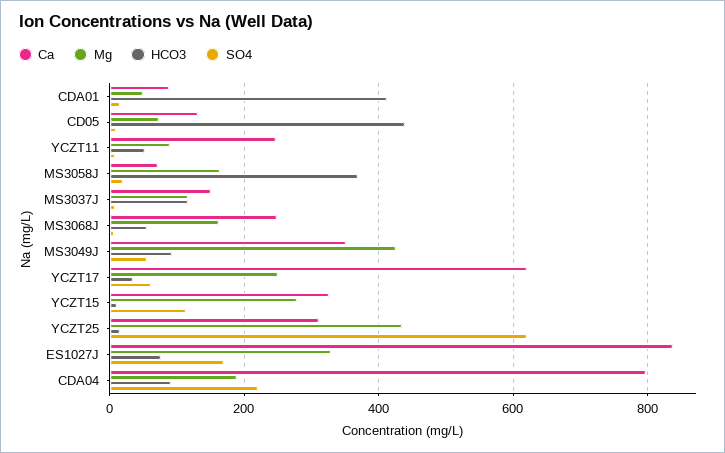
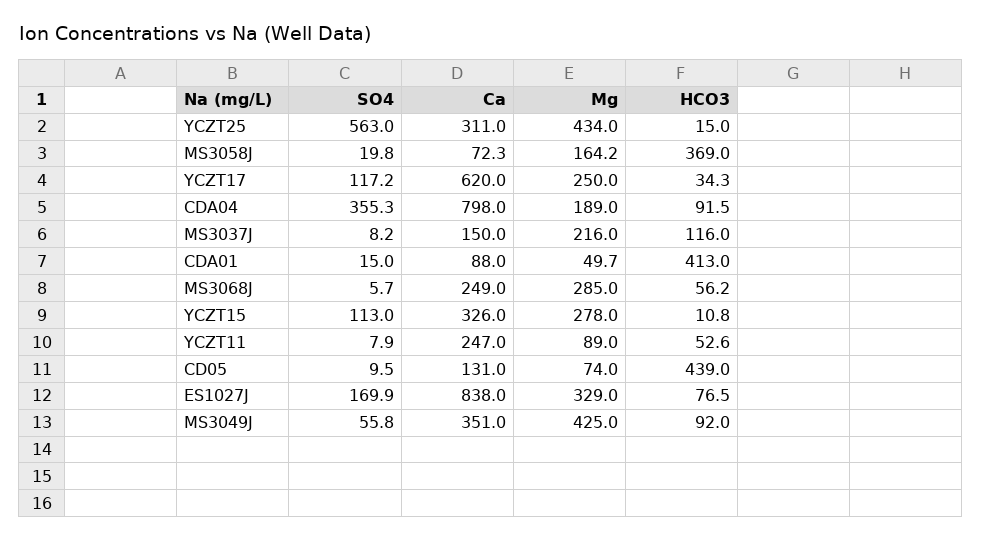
  {
    "Ca": {
      "CDA01": 88,
      "CD05": 131,
      "YCZT11": 247,
      "MS3058J": 72.3,
      "MS3037J": 150,
      "MS3068J": 249,
      "MS3049J": 351,
      "YCZT17": 620,
      "YCZT15": 326,
      "YCZT25": 311,
      "ES1027J": 838,
      "CDA04": 798
    },
    "Mg": {
      "CDA01": 49.7,
      "CD05": 74,
      "YCZT11": 89,
      "MS3058J": 164.2,
-     "MS3037J": 120,
+     "MS3037J": 216,
-     "MS3068J": 160,
+     "MS3068J": 285,
      "MS3049J": 425,
      "YCZT17": 250,
      "YCZT15": 278,
      "YCZT25": 434,
      "ES1027J": 329,
      "CDA04": 189
    },
    "HCO3": {
      "CDA01": 413,
      "CD05": 439,
      "YCZT11": 52.6,
      "MS3058J": 369,
      "MS3037J": 116,
      "MS3068J": 56.2,
      "MS3049J": 92,
      "YCZT17": 34.3,
      "YCZT15": 10.8,
      "YCZT25": 15,
      "ES1027J": 76.5,
      "CDA04": 91.5
    },
    "SO4": {
      "CDA01": 15,
      "CD05": 9.5,
      "YCZT11": 7.9,
      "MS3058J": 19.8,
      "MS3037J": 8.2,
      "MS3068J": 5.7,
      "MS3049J": 55.8,
-     "YCZT17": 60,
+     "YCZT17": 117.2,
      "YCZT15": 113,
-     "YCZT25": 620,
+     "YCZT25": 563,
      "ES1027J": 169.9,
-     "CDA04": 220
+     "CDA04": 355.3
    }
  }

